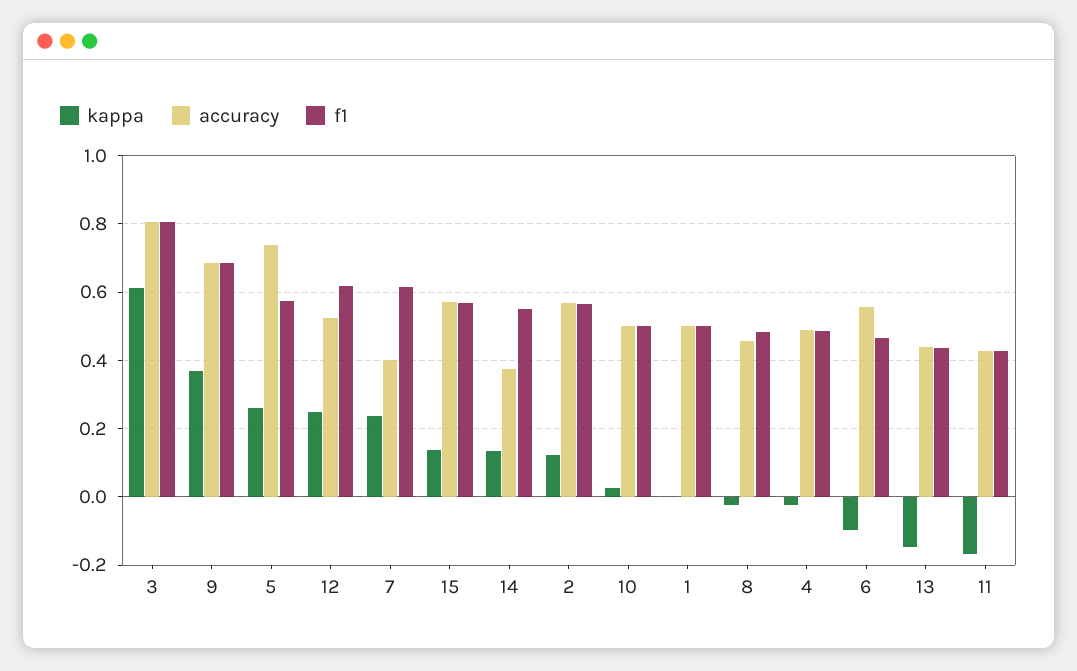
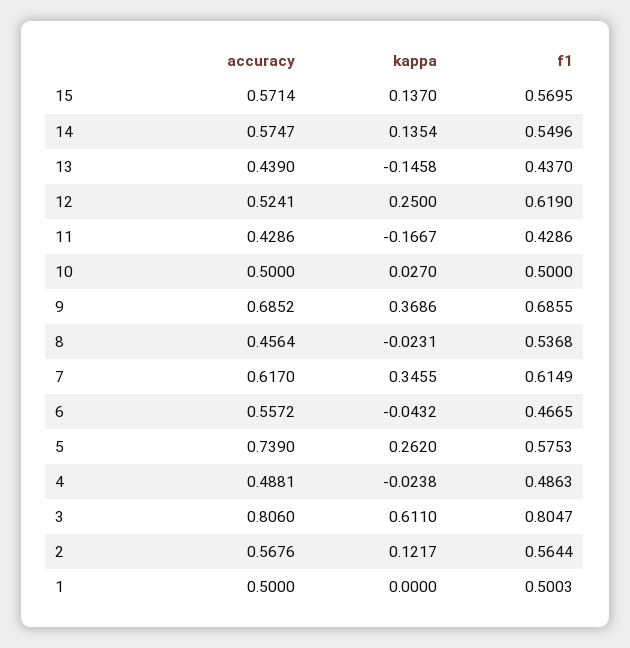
  {
    "kappa": {
      "3": 0.611,
      "9": 0.3686,
      "5": 0.262,
      "12": 0.25,
-     "7": 0.24,
+     "7": 0.3455,
      "15": 0.137,
      "14": 0.1354,
      "2": 0.1217,
      "10": 0.027,
      "1": 0,
      "8": -0.0231,
      "4": -0.0238,
-     "6": -0.1,
+     "6": -0.0432,
      "13": -0.1458,
      "11": -0.1667
    },
    "accuracy": {
      "3": 0.806,
      "9": 0.6852,
      "5": 0.739,
      "12": 0.5241,
-     "7": 0.4,
+     "7": 0.617,
      "15": 0.5714,
-     "14": 0.38,
+     "14": 0.5747,
      "2": 0.5676,
      "10": 0.5,
      "1": 0.5,
      "8": 0.4564,
      "4": 0.4881,
      "6": 0.5572,
      "13": 0.439,
      "11": 0.4286
    },
    "f1": {
      "3": 0.8047,
      "9": 0.6855,
      "5": 0.5753,
      "12": 0.619,
      "7": 0.6149,
      "15": 0.5695,
      "14": 0.5496,
      "2": 0.5644,
      "10": 0.5,
      "1": 0.5003,
-     "8": 0.48,
+     "8": 0.5368,
      "4": 0.4863,
      "6": 0.4665,
      "13": 0.437,
      "11": 0.4286
    }
  }

